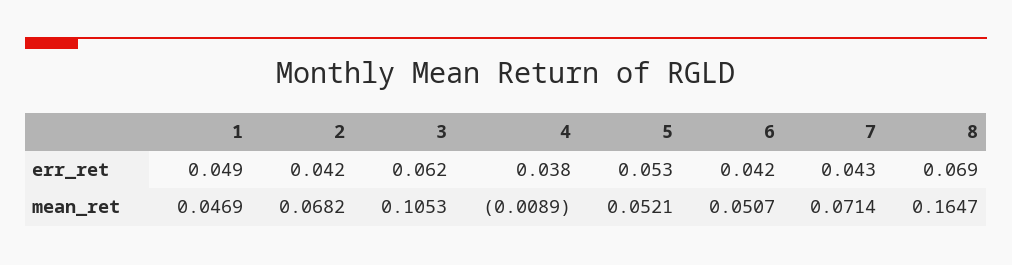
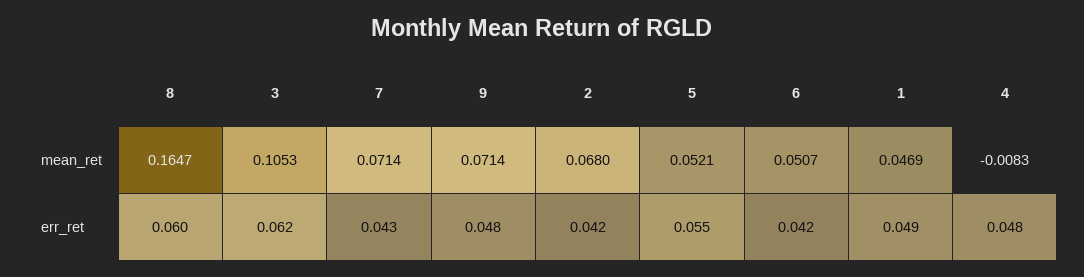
  {
    "1": {
      "err_ret": 0.049,
      "mean_ret": 0.0469
    },
    "2": {
      "err_ret": 0.042,
-     "mean_ret": 0.0682
+     "mean_ret": 0.068
    },
    "3": {
      "err_ret": 0.062,
      "mean_ret": 0.1053
    },
    "4": {
-     "err_ret": 0.038,
+     "err_ret": 0.048,
-     "mean_ret": -0.0089
+     "mean_ret": -0.0083
    },
    "5": {
-     "err_ret": 0.053,
+     "err_ret": 0.055,
      "mean_ret": 0.0521
    },
    "6": {
      "err_ret": 0.042,
      "mean_ret": 0.0507
    },
    "7": {
      "err_ret": 0.043,
      "mean_ret": 0.0714
    },
    "8": {
-     "err_ret": 0.069,
+     "err_ret": 0.06,
      "mean_ret": 0.1647
-   }
+   },
+   "9": {
+     "mean_ret": 0.0714,
+     "err_ret": 0.048
+   }
  }

